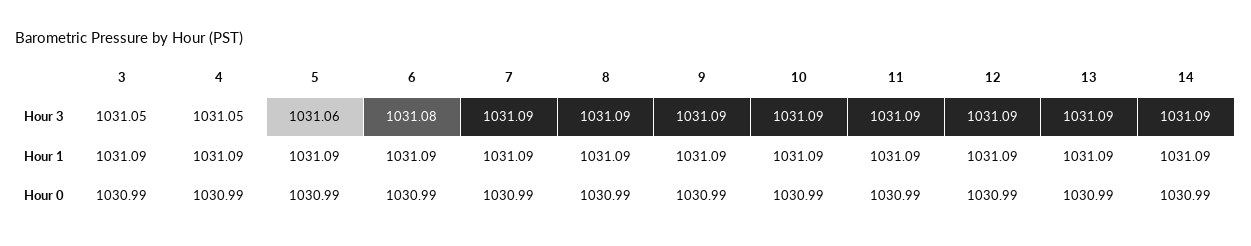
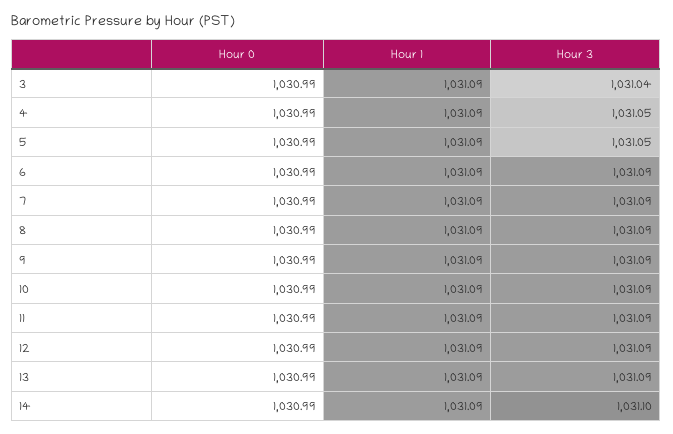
  {
    "3": {
-     "Hour 3": 1031.05,
+     "Hour 3": 1031.04,
      "Hour 1": 1031.09,
      "Hour 0": 1030.99
    },
    "4": {
      "Hour 3": 1031.05,
      "Hour 1": 1031.09,
      "Hour 0": 1030.99
    },
    "5": {
-     "Hour 3": 1031.06,
+     "Hour 3": 1031.05,
      "Hour 1": 1031.09,
      "Hour 0": 1030.99
    },
    "6": {
-     "Hour 3": 1031.08,
+     "Hour 3": 1031.09,
      "Hour 1": 1031.09,
      "Hour 0": 1030.99
    },
    "7": {
      "Hour 3": 1031.09,
      "Hour 1": 1031.09,
      "Hour 0": 1030.99
    },
    "8": {
      "Hour 3": 1031.09,
      "Hour 1": 1031.09,
      "Hour 0": 1030.99
    },
    "9": {
      "Hour 3": 1031.09,
      "Hour 1": 1031.09,
      "Hour 0": 1030.99
    },
    "10": {
      "Hour 3": 1031.09,
      "Hour 1": 1031.09,
      "Hour 0": 1030.99
    },
    "11": {
      "Hour 3": 1031.09,
      "Hour 1": 1031.09,
      "Hour 0": 1030.99
    },
    "12": {
      "Hour 3": 1031.09,
      "Hour 1": 1031.09,
      "Hour 0": 1030.99
    },
    "13": {
      "Hour 3": 1031.09,
      "Hour 1": 1031.09,
      "Hour 0": 1030.99
    },
    "14": {
-     "Hour 3": 1031.09,
+     "Hour 3": 1031.1,
      "Hour 1": 1031.09,
      "Hour 0": 1030.99
    }
  }

